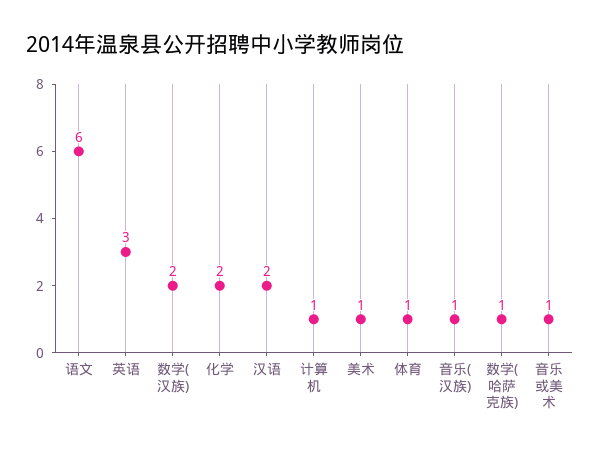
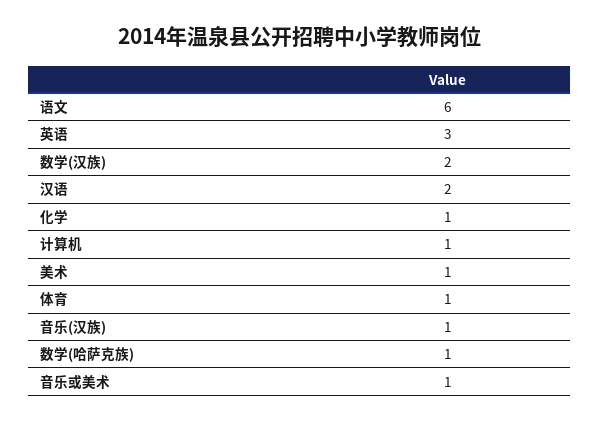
  {
    "语文": 6,
    "英语": 3,
    "数学(汉族)": 2,
-   "化学": 2,
+   "化学": 1,
    "汉语": 2,
    "计算机": 1,
    "美术": 1,
    "体育": 1,
    "音乐(汉族)": 1,
    "数学(哈萨克族)": 1,
    "音乐或美术": 1
  }

